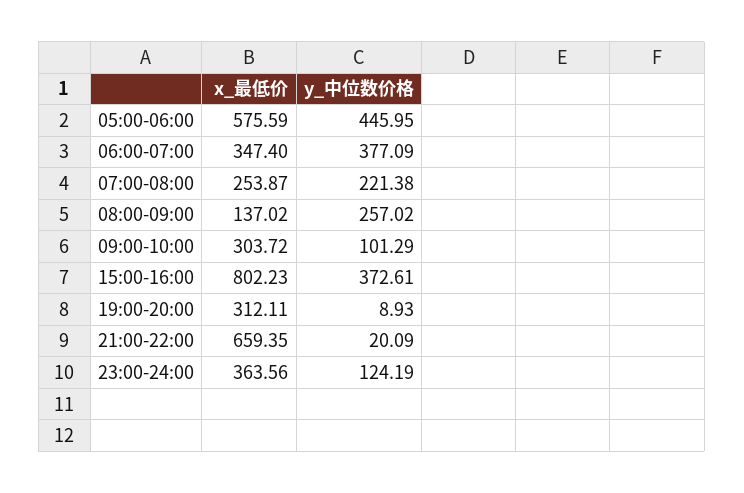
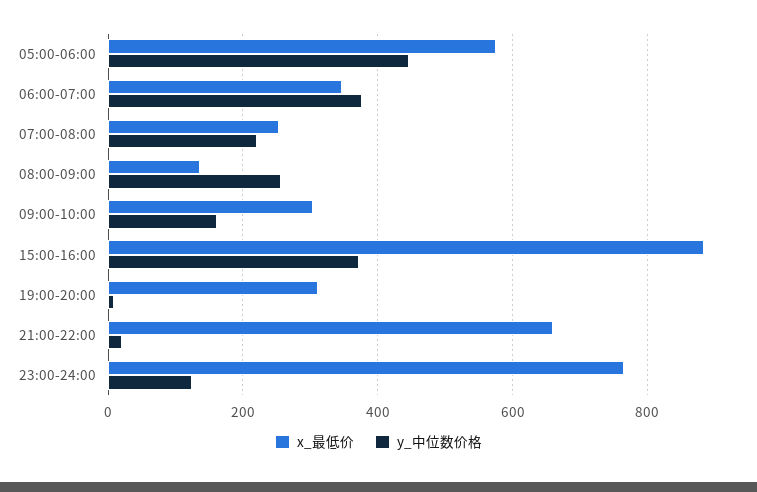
  {
    "x_最低价": {
      "05:00-06:00": 575.59,
      "06:00-07:00": 347.4,
      "07:00-08:00": 253.87,
      "08:00-09:00": 137.02,
      "09:00-10:00": 303.72,
-     "15:00-16:00": 802.23,
+     "15:00-16:00": 880,
      "19:00-20:00": 312.11,
      "21:00-22:00": 659.35,
-     "23:00-24:00": 363.56
+     "23:00-24:00": 760
    },
    "y_中位数价格": {
      "05:00-06:00": 445.95,
      "06:00-07:00": 377.09,
      "07:00-08:00": 221.38,
      "08:00-09:00": 257.02,
-     "09:00-10:00": 101.29,
+     "09:00-10:00": 160,
      "15:00-16:00": 372.61,
      "19:00-20:00": 8.93,
      "21:00-22:00": 20.09,
      "23:00-24:00": 124.19
    }
  }

